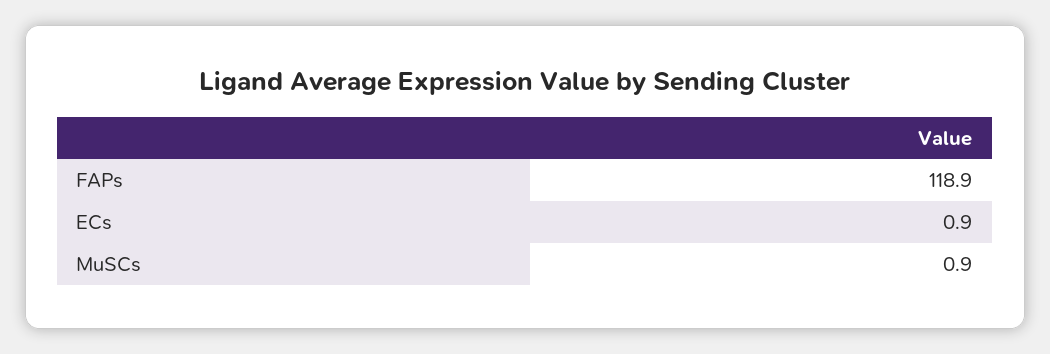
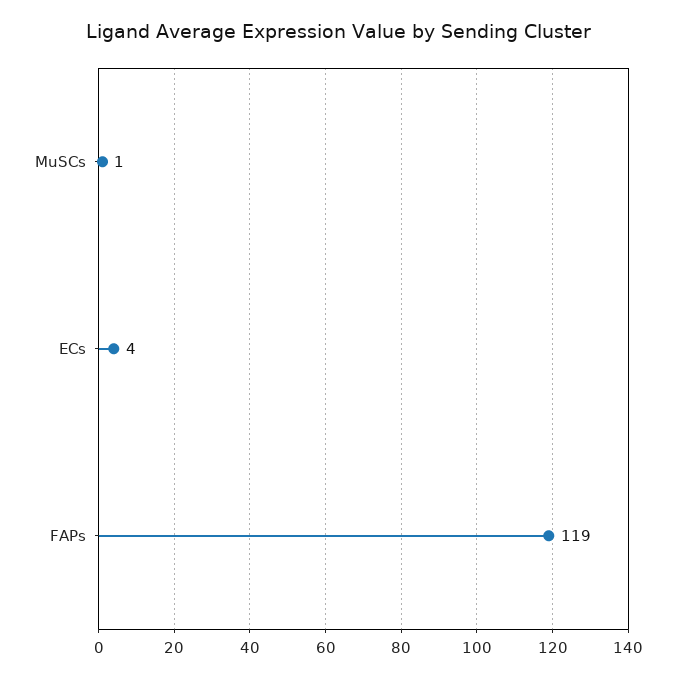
  {
    "FAPs": 118.9,
-   "ECs": 0.9,
+   "ECs": 4,
    "MuSCs": 0.9
  }

